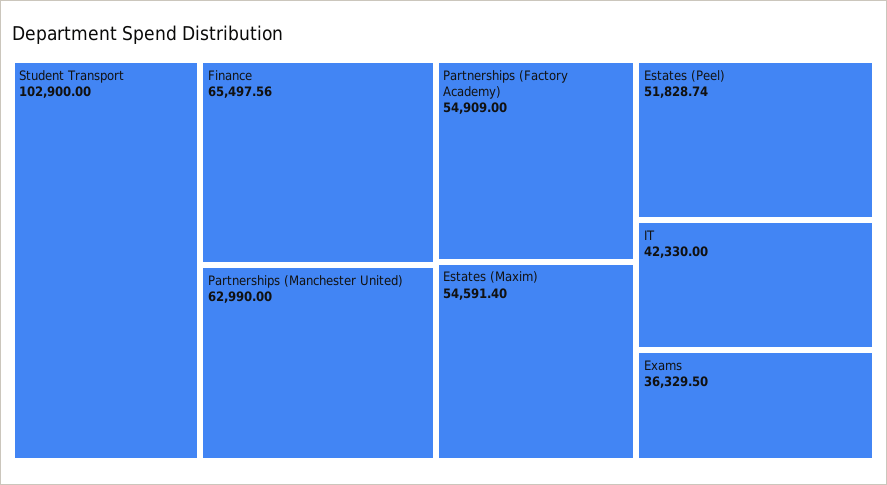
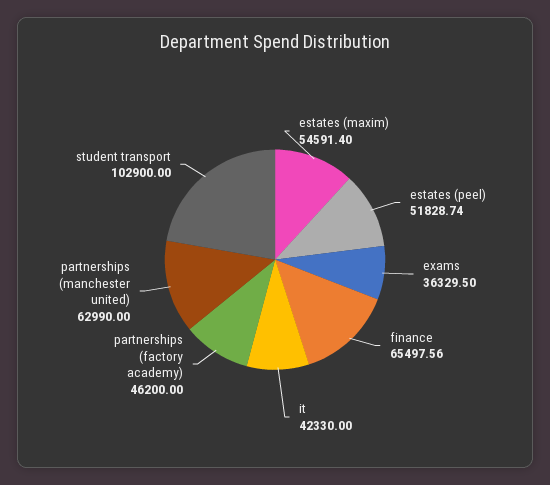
  {
    "Student Transport": 102900,
    "Finance": 65497.56,
    "Partnerships (Manchester United)": 62990,
-   "Partnerships (Factory Academy)": 54909,
+   "Partnerships (Factory Academy)": 46200,
    "Estates (Maxim)": 54591.4,
    "Estates (Peel)": 51828.74,
    "IT": 42330,
    "Exams": 36329.5
  }

